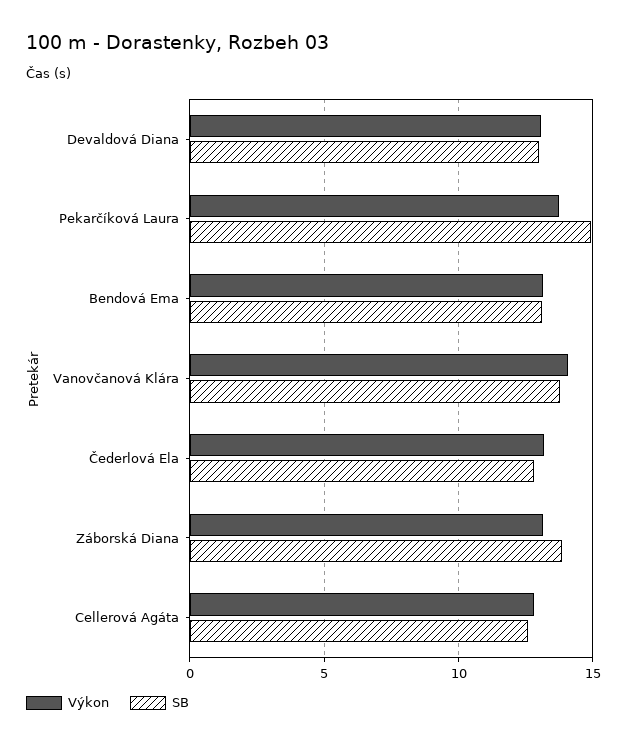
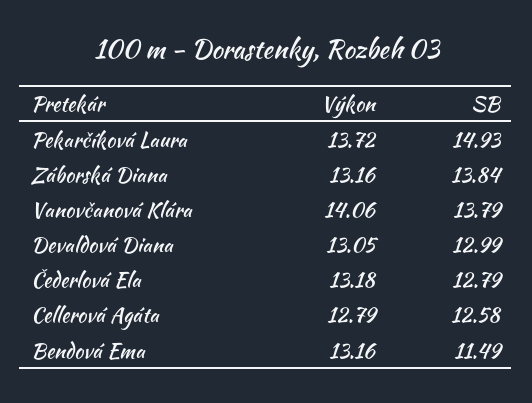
  {
    "Výkon": {
      "Devaldová Diana": 13.05,
      "Pekarčíková Laura": 13.72,
      "Bendová Ema": 13.16,
      "Vanovčanová Klára": 14.06,
      "Čederlová Ela": 13.18,
      "Záborská Diana": 13.16,
      "Cellerová Agáta": 12.79
    },
    "SB": {
      "Devaldová Diana": 12.99,
      "Pekarčíková Laura": 14.93,
-     "Bendová Ema": 13,
+     "Bendová Ema": 11.49,
      "Vanovčanová Klára": 13.79,
      "Čederlová Ela": 12.79,
      "Záborská Diana": 13.84,
      "Cellerová Agáta": 12.58
    }
  }

